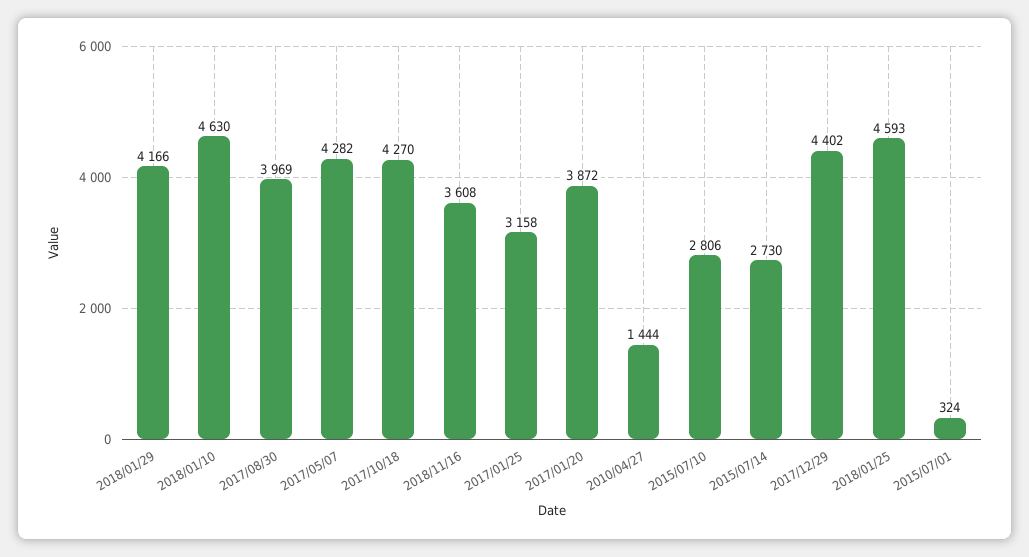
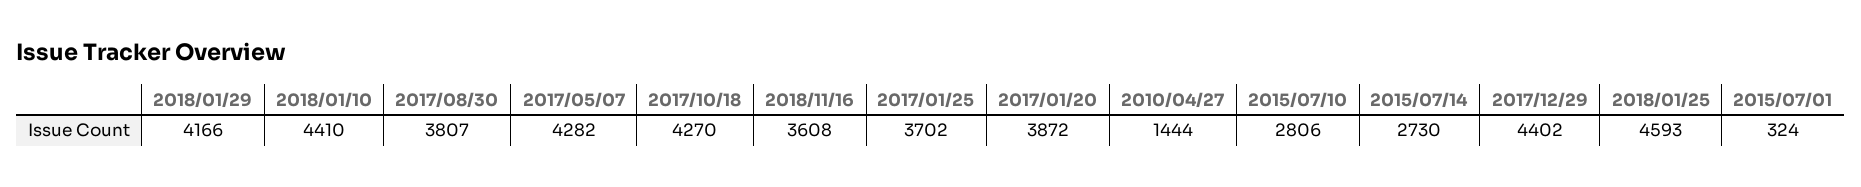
  {
    "2018/01/29": 4166,
-   "2018/01/10": 4630,
+   "2018/01/10": 4410,
-   "2017/08/30": 3969,
+   "2017/08/30": 3807,
    "2017/05/07": 4282,
    "2017/10/18": 4270,
    "2018/11/16": 3608,
-   "2017/01/25": 3158,
+   "2017/01/25": 3702,
    "2017/01/20": 3872,
    "2010/04/27": 1444,
    "2015/07/10": 2806,
    "2015/07/14": 2730,
    "2017/12/29": 4402,
    "2018/01/25": 4593,
    "2015/07/01": 324
  }

